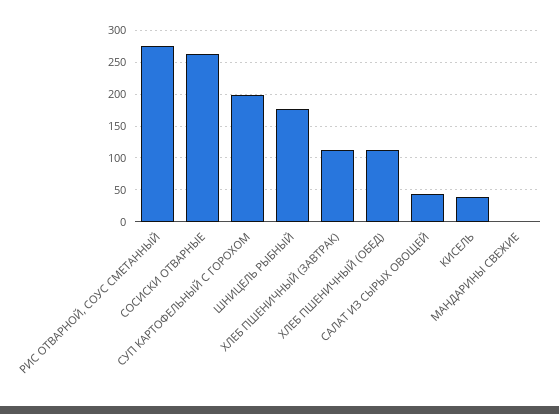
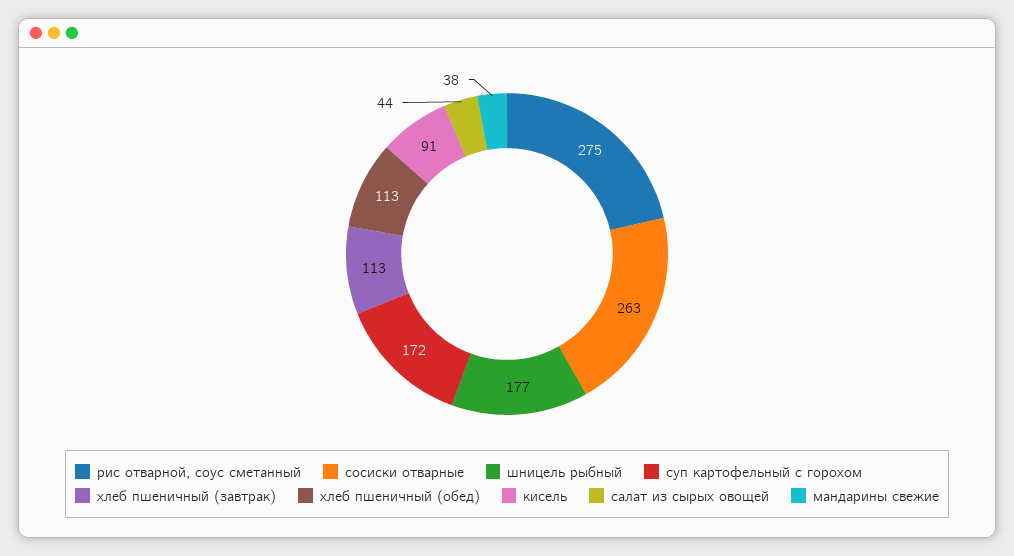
  {
    "РИС ОТВАРНОЙ, СОУС СМЕТАННЫЙ": 275,
    "СОСИСКИ ОТВАРНЫЕ": 263,
-   "СУП КАРТОФЕЛЬНЫЙ С ГОРОХОМ": 200,
+   "СУП КАРТОФЕЛЬНЫЙ С ГОРОХОМ": 172,
    "ШНИЦЕЛЬ РЫБНЫЙ": 177,
    "ХЛЕБ ПШЕНИЧНЫЙ (ЗАВТРАК)": 113,
    "ХЛЕБ ПШЕНИЧНЫЙ (ОБЕД)": 113,
    "САЛАТ ИЗ СЫРЫХ ОВОЩЕЙ": 44,
-   "КИСЕЛЬ": 40,
+   "КИСЕЛЬ": 91,
-   "МАНДАРИНЫ СВЕЖИЕ": 0
+   "МАНДАРИНЫ СВЕЖИЕ": 38
  }

